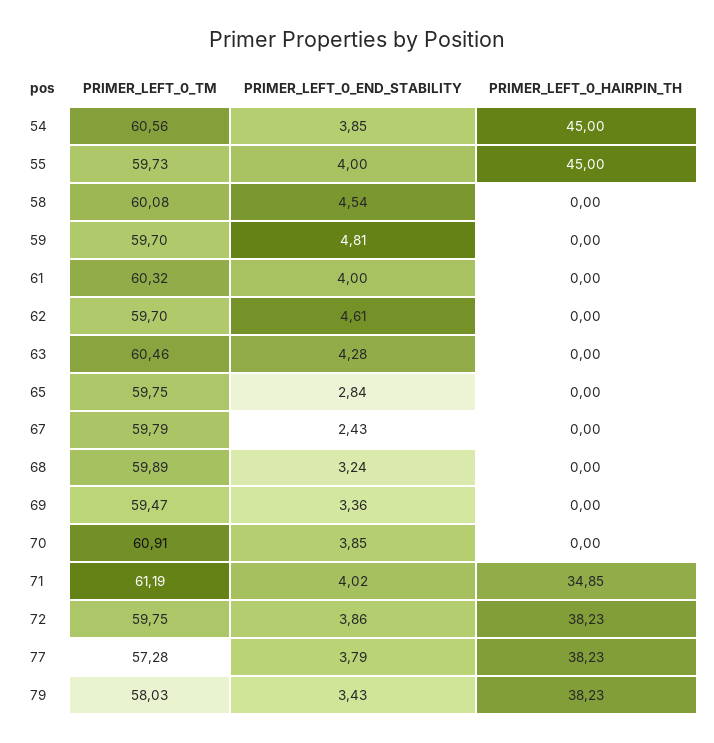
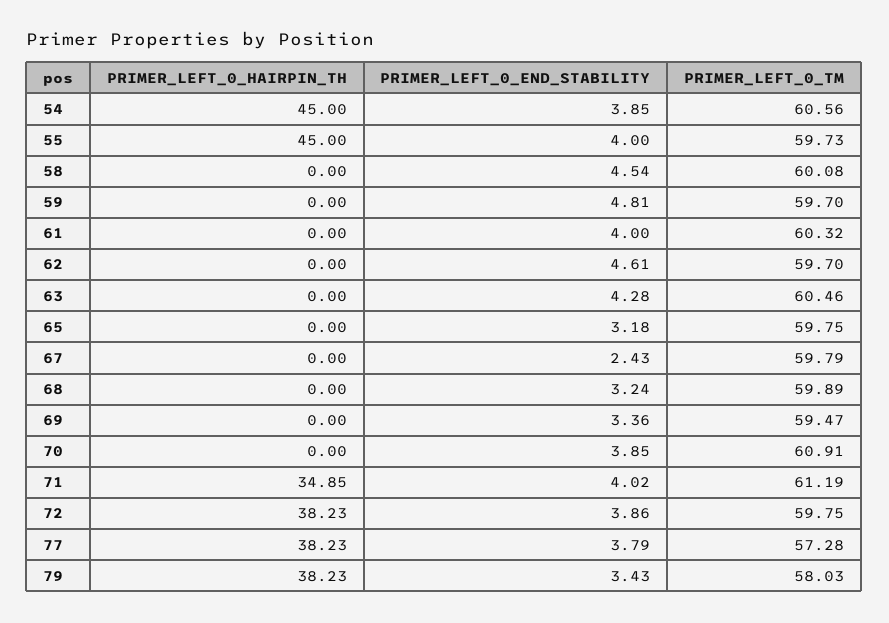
  {
    "PRIMER_LEFT_0_TM": {
      "54": 60.56,
      "55": 59.73,
      "58": 60.08,
      "59": 59.7,
      "61": 60.32,
      "62": 59.7,
      "63": 60.46,
      "65": 59.75,
      "67": 59.79,
      "68": 59.89,
      "69": 59.47,
      "70": 60.91,
      "71": 61.19,
      "72": 59.75,
      "77": 57.28,
      "79": 58.03
    },
    "PRIMER_LEFT_0_END_STABILITY": {
      "54": 3.85,
      "55": 4,
      "58": 4.54,
      "59": 4.81,
      "61": 4,
      "62": 4.61,
      "63": 4.28,
-     "65": 2.84,
+     "65": 3.18,
      "67": 2.43,
      "68": 3.24,
      "69": 3.36,
      "70": 3.85,
      "71": 4.02,
      "72": 3.86,
      "77": 3.79,
      "79": 3.43
    },
    "PRIMER_LEFT_0_HAIRPIN_TH": {
      "54": 45,
      "55": 45,
      "58": 0,
      "59": 0,
      "61": 0,
      "62": 0,
      "63": 0,
      "65": 0,
      "67": 0,
      "68": 0,
      "69": 0,
      "70": 0,
      "71": 34.85,
      "72": 38.23,
      "77": 38.23,
      "79": 38.23
    }
  }

